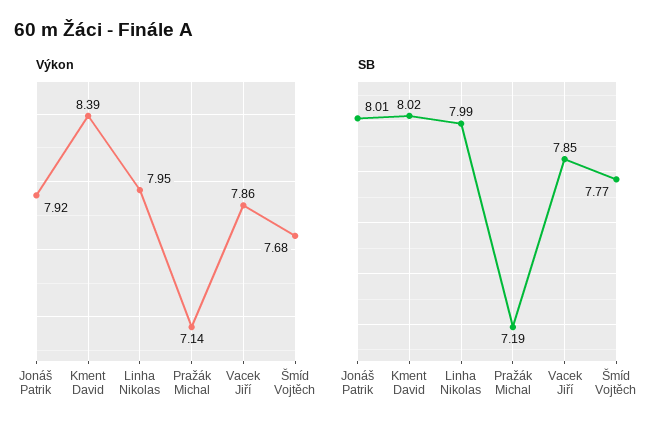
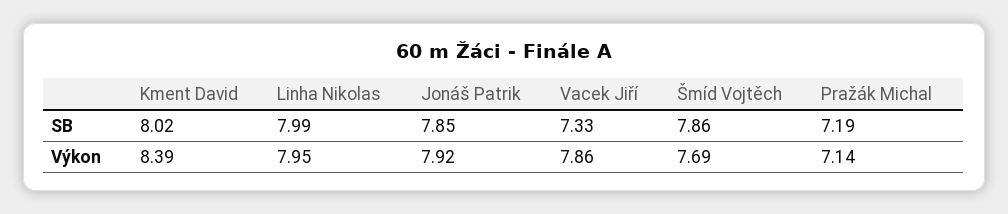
  {
    "Výkon": {
      "Jonáš Patrik": 7.92,
      "Kment David": 8.39,
      "Linha Nikolas": 7.95,
      "Pražák Michal": 7.14,
      "Vacek Jiří": 7.86,
-     "Šmíd Vojtěch": 7.68
+     "Šmíd Vojtěch": 7.69
    },
    "SB": {
-     "Jonáš Patrik": 8.01,
+     "Jonáš Patrik": 7.85,
      "Kment David": 8.02,
      "Linha Nikolas": 7.99,
      "Pražák Michal": 7.19,
-     "Vacek Jiří": 7.85,
+     "Vacek Jiří": 7.33,
-     "Šmíd Vojtěch": 7.77
+     "Šmíd Vojtěch": 7.86
    }
  }

